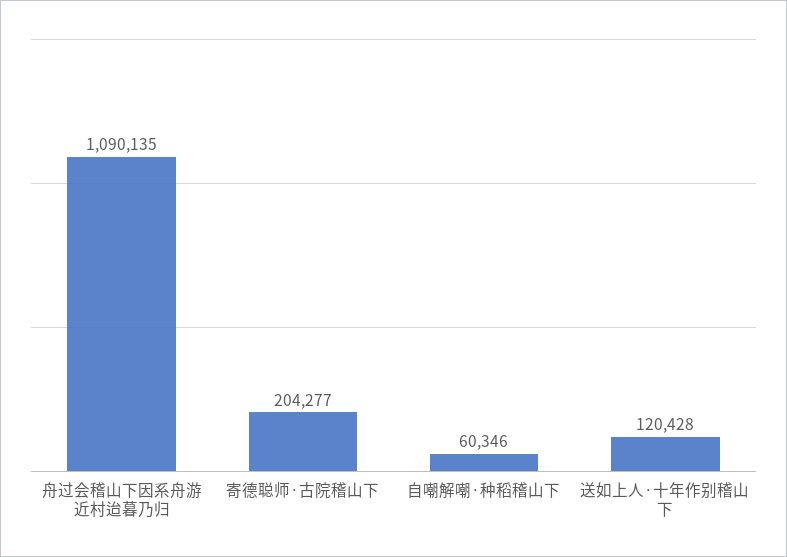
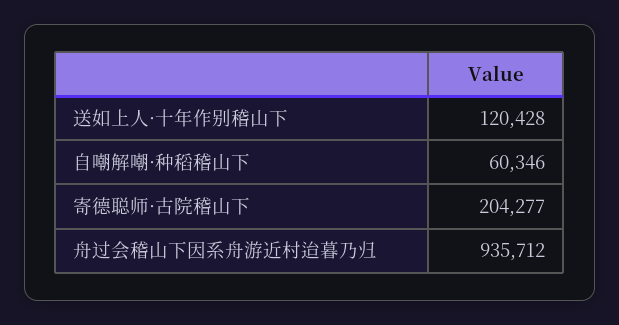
  {
-   "舟过会稽山下因系舟游近村迨暮乃归": 1090135,
+   "舟过会稽山下因系舟游近村迨暮乃归": 935712,
    "寄德聪师·古院稽山下": 204277,
    "自嘲解嘲·种稻稽山下": 60346,
    "送如上人·十年作别稽山下": 120428
  }

